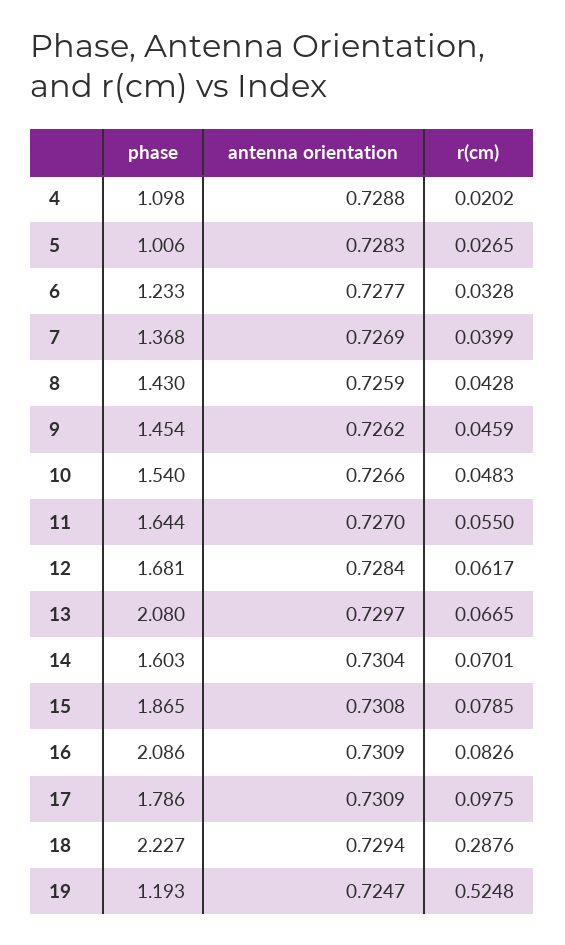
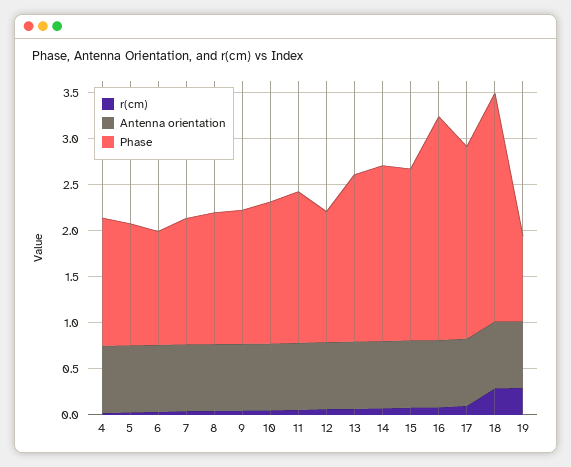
  {
    "phase": {
-     "4": 1.098,
+     "4": 1.4,
-     "5": 1.006,
+     "5": 1.3,
      "6": 1.233,
      "7": 1.368,
      "8": 1.43,
      "9": 1.454,
      "10": 1.54,
      "11": 1.644,
-     "12": 1.681,
+     "12": 1.4,
-     "13": 2.08,
+     "13": 1.8,
-     "14": 1.603,
+     "14": 1.9,
      "15": 1.865,
-     "16": 2.086,
+     "16": 2.4,
-     "17": 1.786,
+     "17": 2.1,
-     "18": 2.227,
+     "18": 2.5,
-     "19": 1.193
+     "19": 0.9
    },
    "antenna orientation": {
      "4": 0.7288,
      "5": 0.7283,
      "6": 0.7277,
      "7": 0.7269,
      "8": 0.7259,
      "9": 0.7262,
      "10": 0.7266,
      "11": 0.727,
      "12": 0.7284,
      "13": 0.7297,
      "14": 0.7304,
      "15": 0.7308,
      "16": 0.7309,
      "17": 0.7309,
      "18": 0.7294,
      "19": 0.7247
    },
    "r(cm)": {
      "4": 0.0202,
      "5": 0.0265,
      "6": 0.0328,
      "7": 0.0399,
      "8": 0.0428,
      "9": 0.0459,
      "10": 0.0483,
      "11": 0.055,
      "12": 0.0617,
      "13": 0.0665,
      "14": 0.0701,
      "15": 0.0785,
      "16": 0.0826,
      "17": 0.0975,
      "18": 0.2876,
-     "19": 0.5248
+     "19": 0.3
    }
  }

